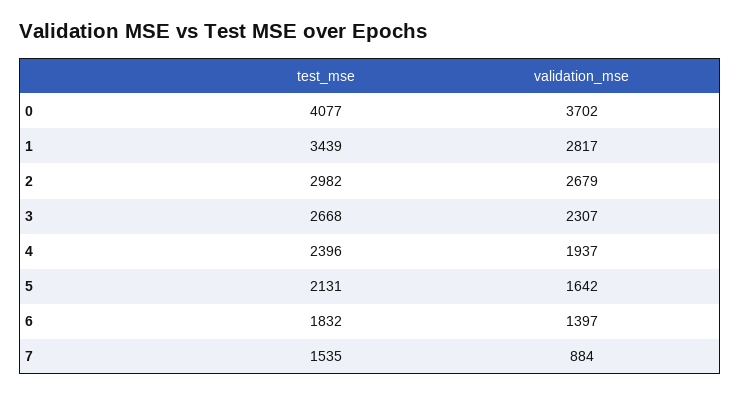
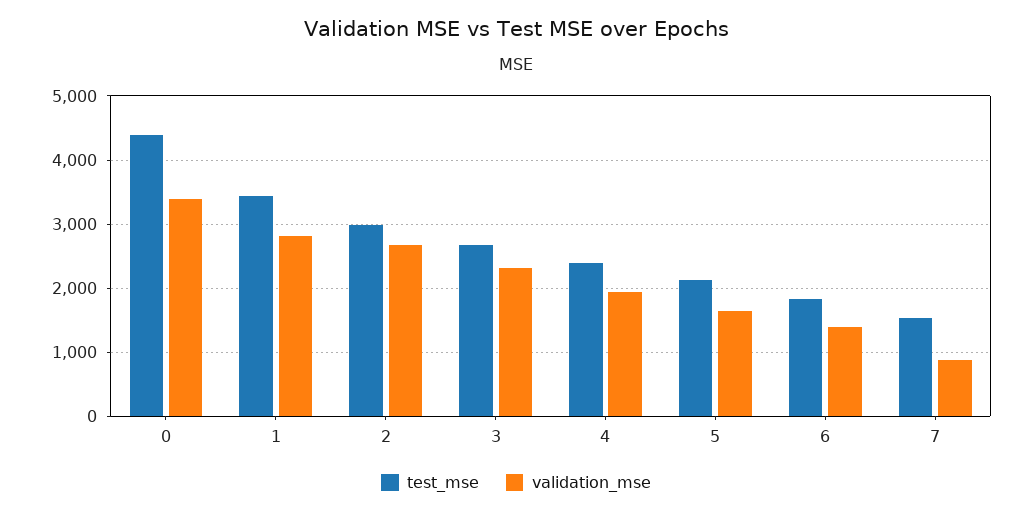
  {
    "test_mse": {
-     "0": 4077,
+     "0": 4400,
      "1": 3439,
      "2": 2982,
      "3": 2668,
      "4": 2396,
      "5": 2131,
      "6": 1832,
      "7": 1535
    },
    "validation_mse": {
-     "0": 3702,
+     "0": 3400,
      "1": 2817,
      "2": 2679,
      "3": 2307,
      "4": 1937,
      "5": 1642,
      "6": 1397,
      "7": 884
    }
  }

